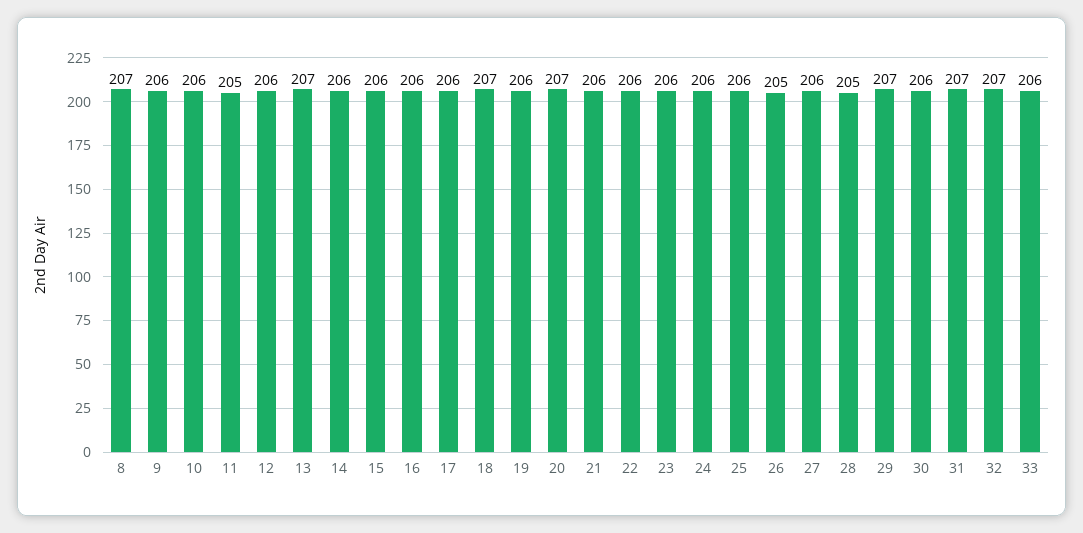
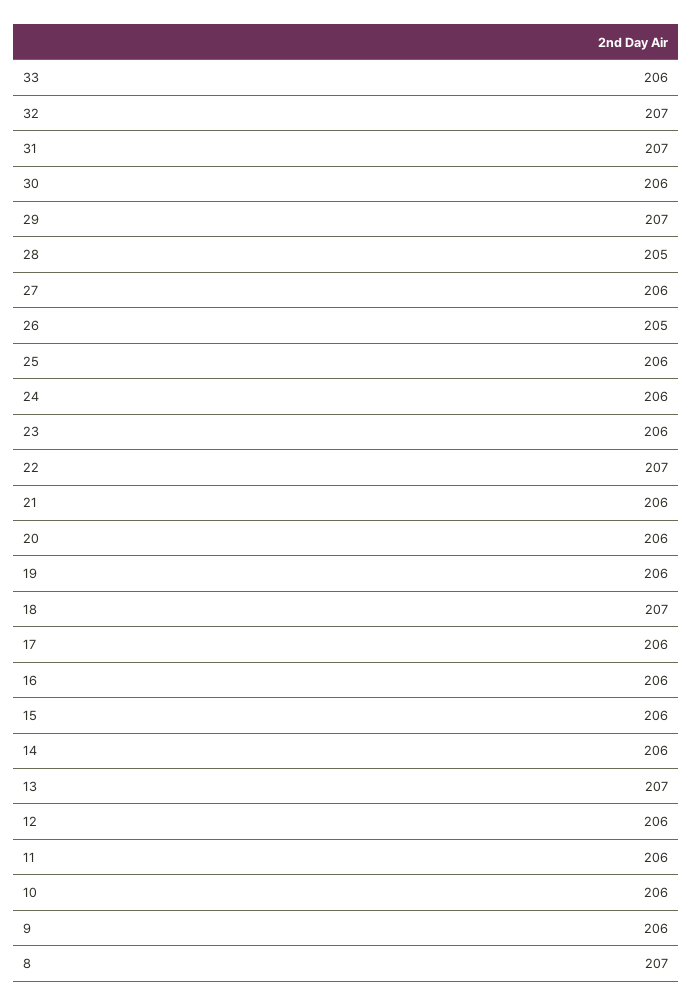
  {
    "8": 207,
    "9": 206,
    "10": 206,
-   "11": 205,
+   "11": 206,
    "12": 206,
    "13": 207,
    "14": 206,
    "15": 206,
    "16": 206,
    "17": 206,
    "18": 207,
    "19": 206,
-   "20": 207,
+   "20": 206,
    "21": 206,
-   "22": 206,
+   "22": 207,
    "23": 206,
    "24": 206,
    "25": 206,
    "26": 205,
    "27": 206,
    "28": 205,
    "29": 207,
    "30": 206,
    "31": 207,
    "32": 207,
    "33": 206
  }

